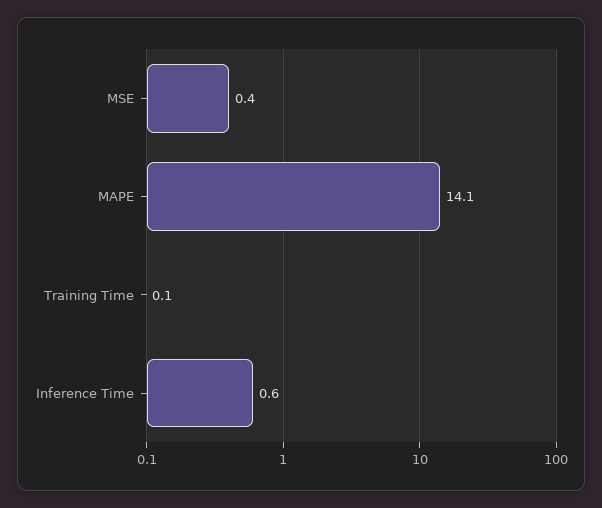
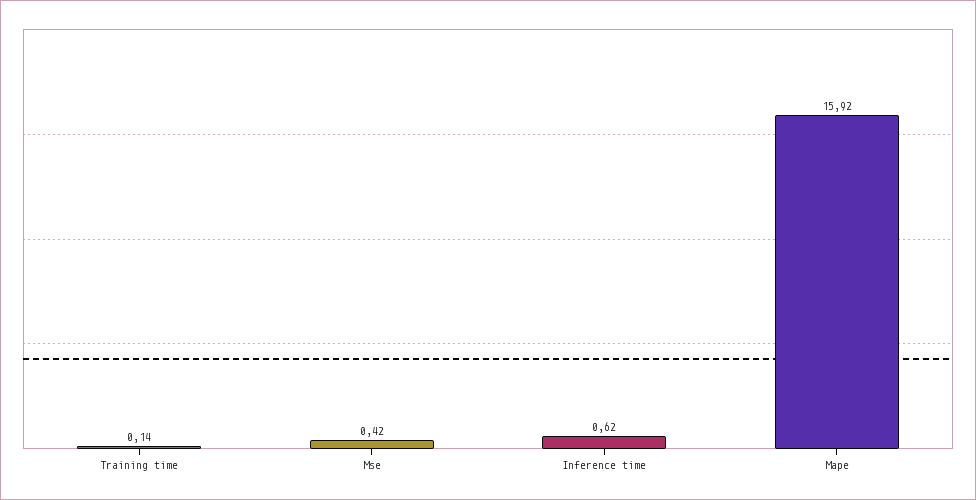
  {
    "MSE": 0.42,
-   "MAPE": 14.1,
+   "MAPE": 15.92,
    "Training Time": 0.14,
    "Inference Time": 0.62
  }

